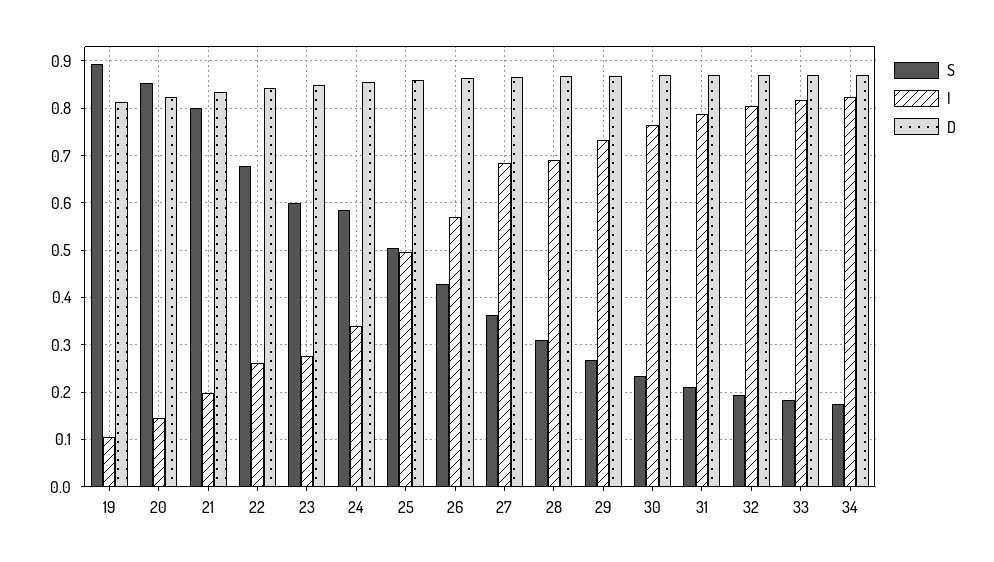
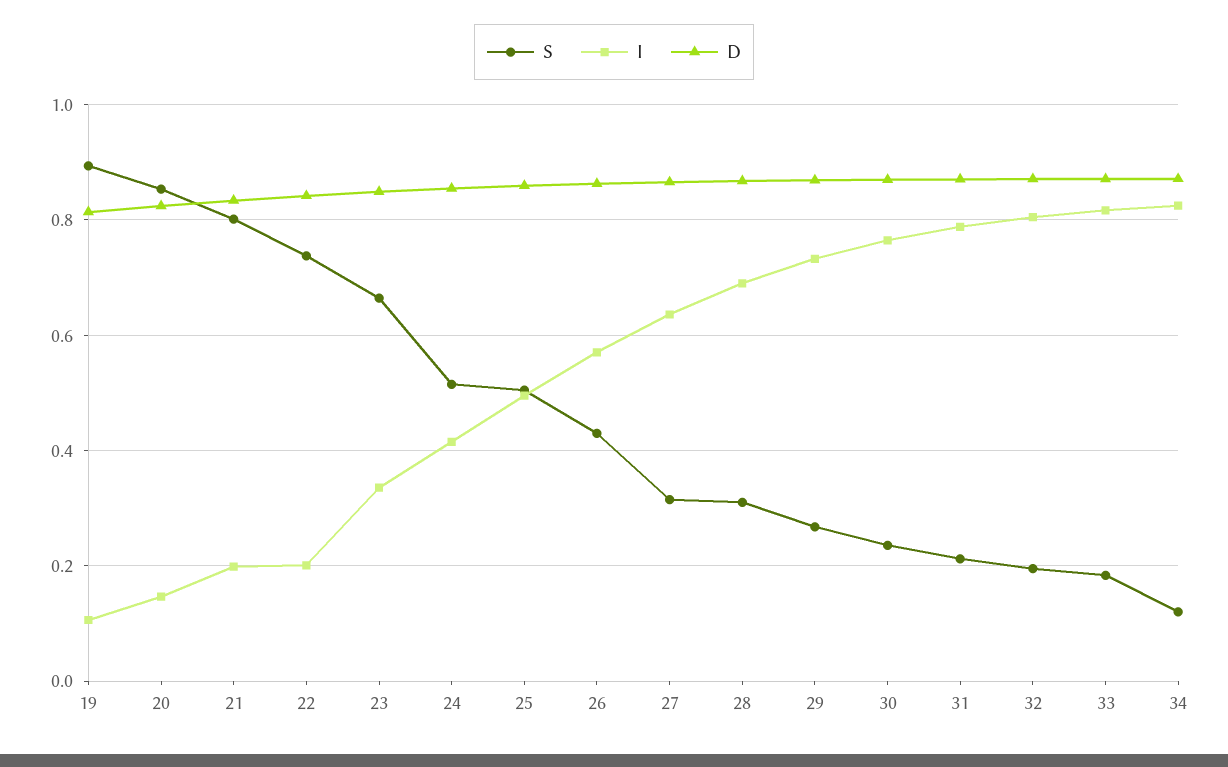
  {
    "S": {
      "19": 0.9,
      "20": 0.86,
      "21": 0.8,
-     "22": 0.68,
+     "22": 0.74,
-     "23": 0.6,
+     "23": 0.66,
-     "24": 0.58,
+     "24": 0.52,
      "25": 0.5,
      "26": 0.42,
-     "27": 0.36,
+     "27": 0.32,
      "28": 0.3,
      "29": 0.26,
      "30": 0.24,
      "31": 0.22,
      "32": 0.2,
      "33": 0.18,
-     "34": 0.18
+     "34": 0.12
    },
    "I": {
      "19": 0.1,
      "20": 0.14,
      "21": 0.2,
-     "22": 0.26,
+     "22": 0.2,
-     "23": 0.28,
+     "23": 0.34,
-     "24": 0.34,
+     "24": 0.42,
      "25": 0.5,
      "26": 0.58,
-     "27": 0.68,
+     "27": 0.64,
      "28": 0.7,
      "29": 0.74,
      "30": 0.76,
      "31": 0.78,
      "32": 0.8,
      "33": 0.82,
      "34": 0.82
    },
    "D": {
      "19": 0.82,
      "20": 0.82,
      "21": 0.84,
      "22": 0.84,
      "23": 0.84,
      "24": 0.86,
      "25": 0.86,
      "26": 0.86,
      "27": 0.86,
      "28": 0.86,
      "29": 0.86,
      "30": 0.88,
      "31": 0.88,
      "32": 0.88,
      "33": 0.88,
      "34": 0.88
    }
  }

